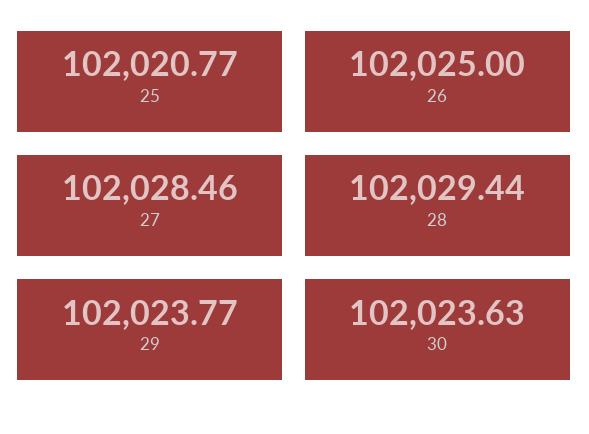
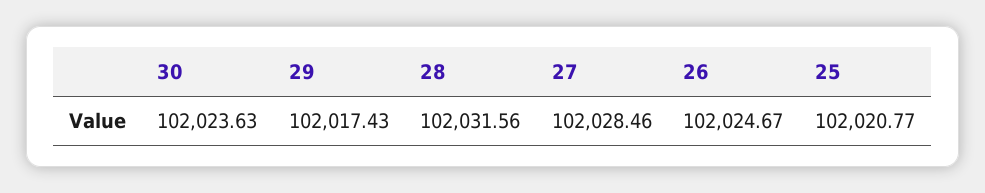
  {
    "25": 102020.77,
-   "26": 102025,
+   "26": 102024.67,
    "27": 102028.46,
-   "28": 102029.44,
+   "28": 102031.56,
-   "29": 102023.77,
+   "29": 102017.43,
    "30": 102023.63
  }

